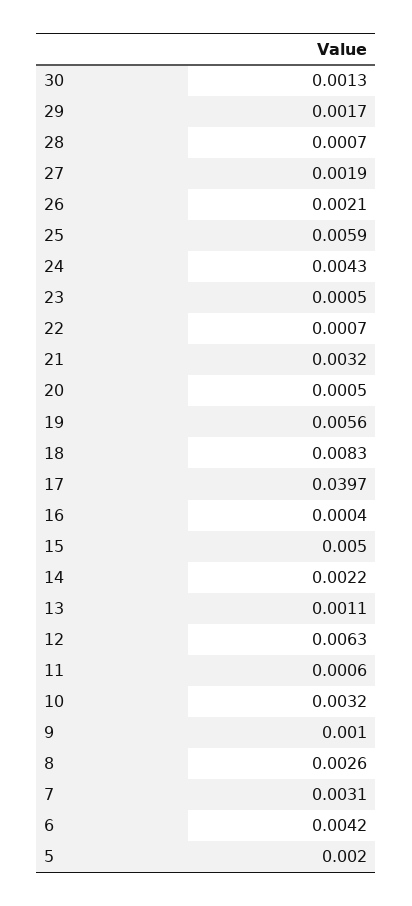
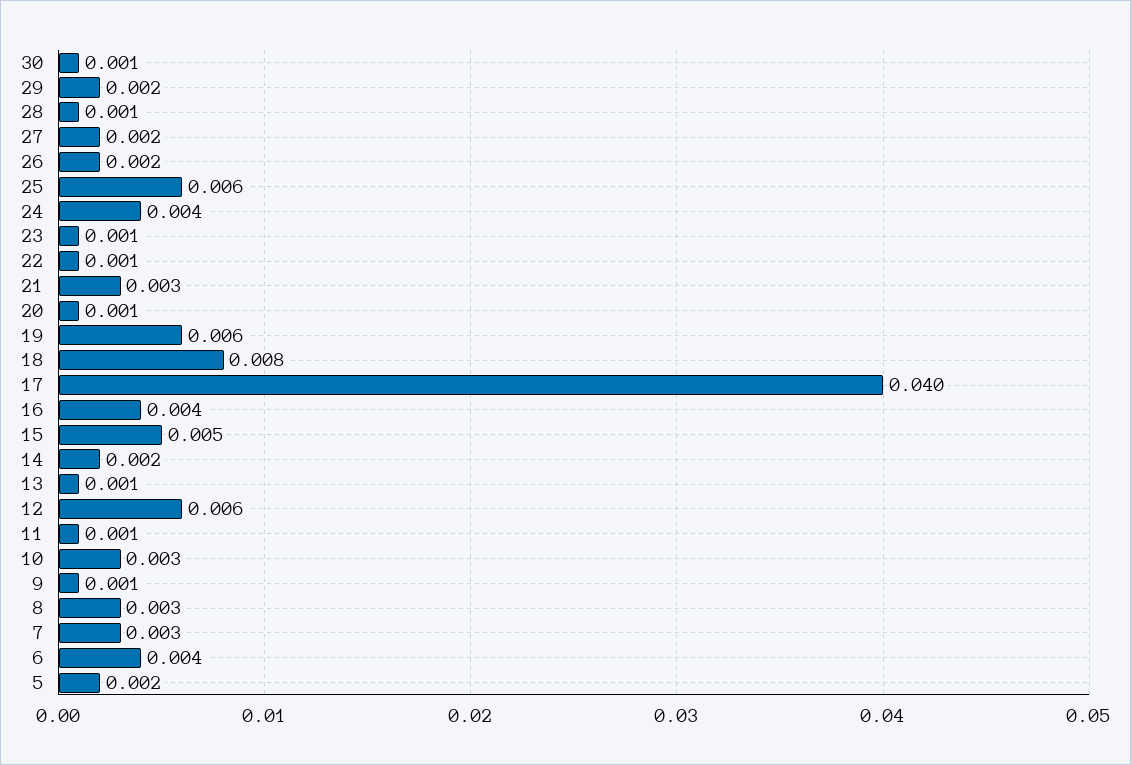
  {
    "30": 0.0013,
    "29": 0.0017,
    "28": 0.0007,
    "27": 0.0019,
    "26": 0.0021,
    "25": 0.0059,
    "24": 0.0043,
    "23": 0.0005,
    "22": 0.0007,
    "21": 0.0032,
    "20": 0.0005,
    "19": 0.0056,
    "18": 0.0083,
    "17": 0.0397,
-   "16": 0.0004,
+   "16": 0.004,
    "15": 0.005,
    "14": 0.0022,
    "13": 0.0011,
    "12": 0.0063,
    "11": 0.0006,
    "10": 0.0032,
    "9": 0.001,
    "8": 0.0026,
    "7": 0.0031,
    "6": 0.0042,
    "5": 0.002
  }

